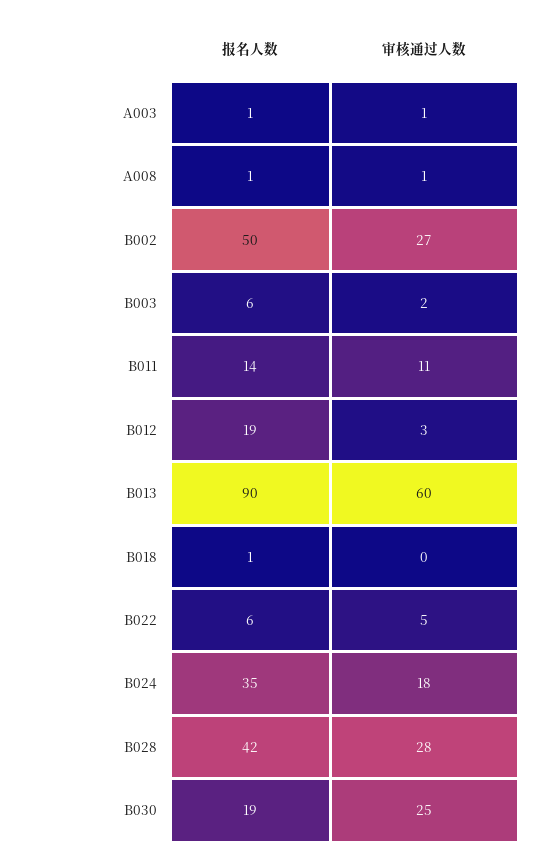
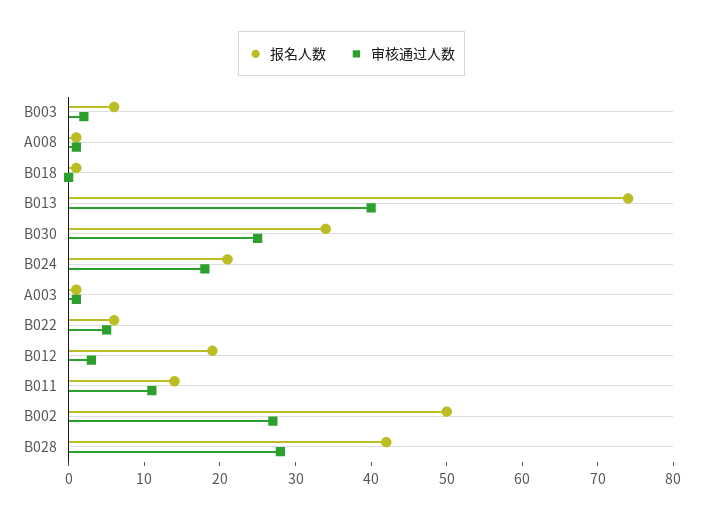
  {
    "报名人数": {
      "A003": 1,
      "A008": 1,
      "B002": 50,
      "B003": 6,
      "B011": 14,
      "B012": 19,
-     "B013": 90,
+     "B013": 75,
      "B018": 1,
      "B022": 6,
-     "B024": 35,
+     "B024": 20,
      "B028": 42,
-     "B030": 19
+     "B030": 35
    },
    "审核通过人数": {
      "A003": 1,
      "A008": 1,
      "B002": 27,
      "B003": 2,
      "B011": 11,
      "B012": 3,
-     "B013": 60,
+     "B013": 40,
      "B018": 0,
      "B022": 5,
      "B024": 18,
      "B028": 28,
      "B030": 25
    }
  }

